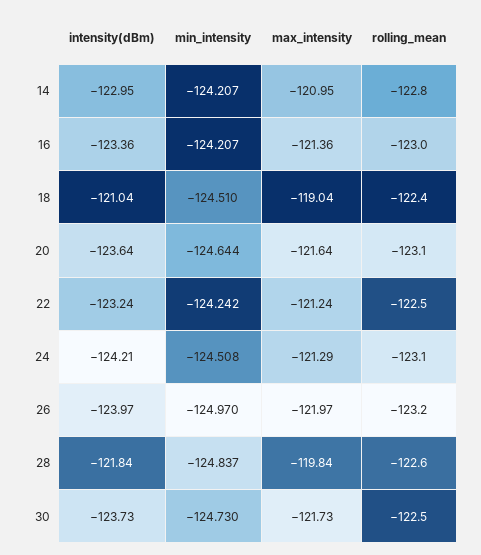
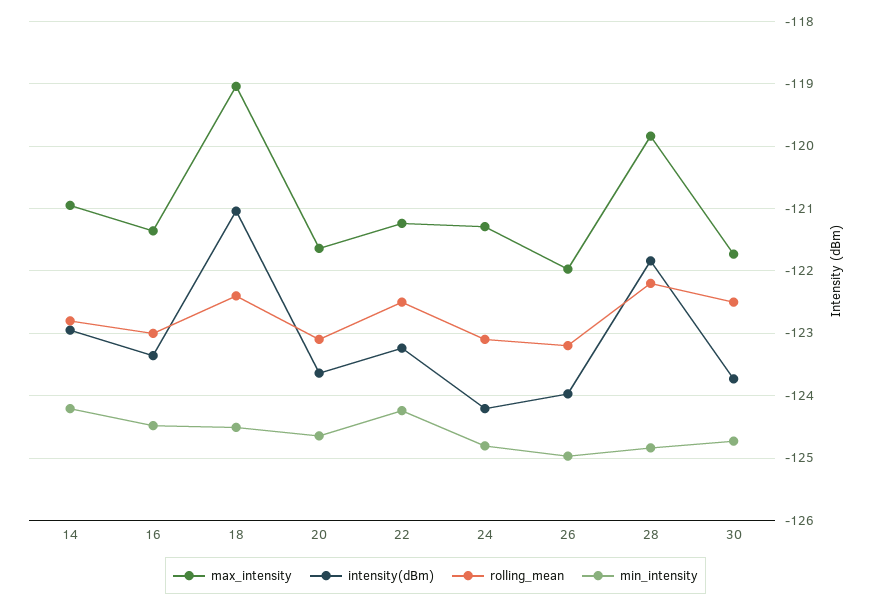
  {
    "intensity(dBm)": {
      "14": -122.95,
      "16": -123.36,
      "18": -121.04,
      "20": -123.64,
      "22": -123.24,
      "24": -124.21,
      "26": -123.97,
      "28": -121.84,
      "30": -123.73
    },
    "min_intensity": {
      "14": -124.207,
-     "16": -124.207,
+     "16": -124.5,
      "18": -124.51,
      "20": -124.644,
      "22": -124.242,
-     "24": -124.508,
+     "24": -124.8,
      "26": -124.97,
      "28": -124.837,
      "30": -124.73
    },
    "max_intensity": {
      "14": -120.95,
      "16": -121.36,
      "18": -119.04,
      "20": -121.64,
      "22": -121.24,
      "24": -121.29,
      "26": -121.97,
      "28": -119.84,
      "30": -121.73
    },
    "rolling_mean": {
      "14": -122.8,
      "16": -123,
      "18": -122.4,
      "20": -123.1,
      "22": -122.5,
      "24": -123.1,
      "26": -123.2,
-     "28": -122.6,
+     "28": -122.2,
      "30": -122.5
    }
  }

